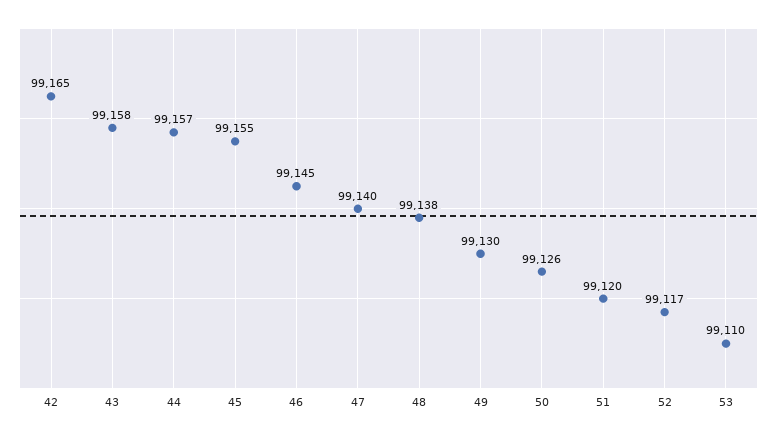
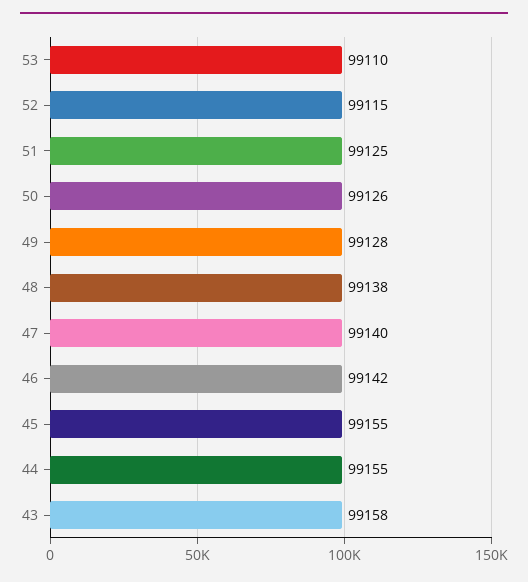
  {
-   "42": 99165,
    "43": 99158,
-   "44": 99157,
+   "44": 99155,
    "45": 99155,
-   "46": 99145,
+   "46": 99142,
    "47": 99140,
    "48": 99138,
-   "49": 99130,
+   "49": 99128,
    "50": 99126,
-   "51": 99120,
+   "51": 99125,
-   "52": 99117,
+   "52": 99115,
    "53": 99110
  }

